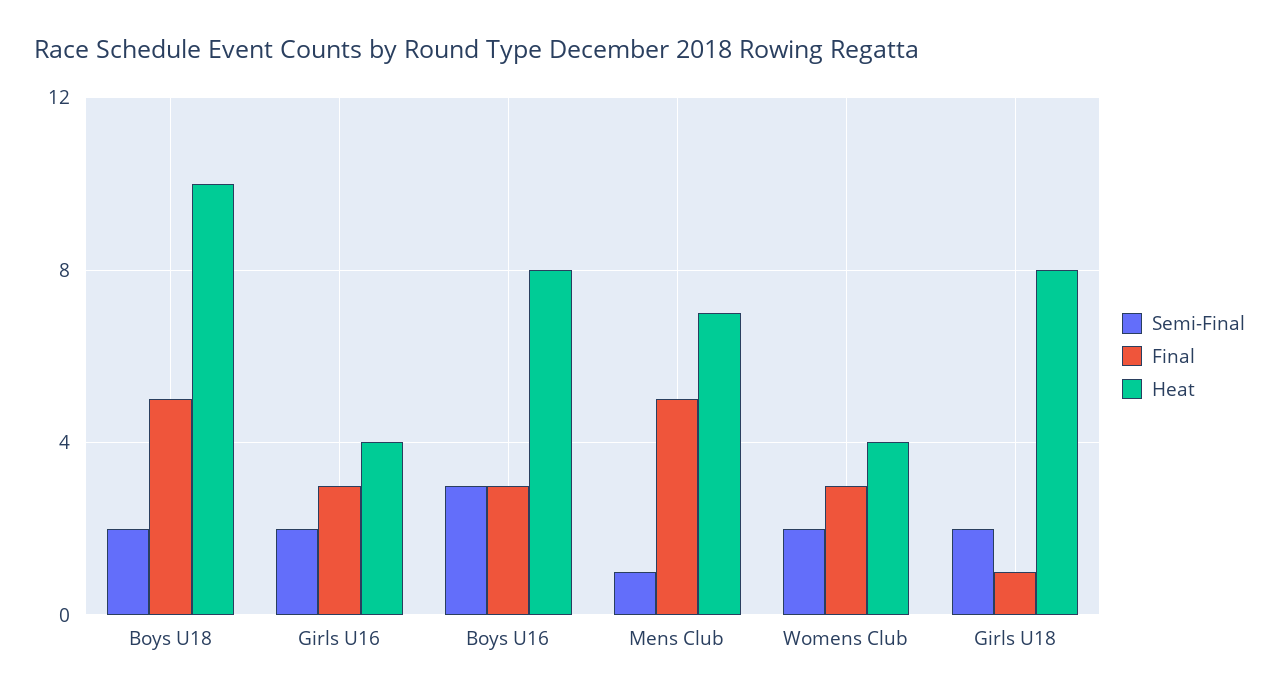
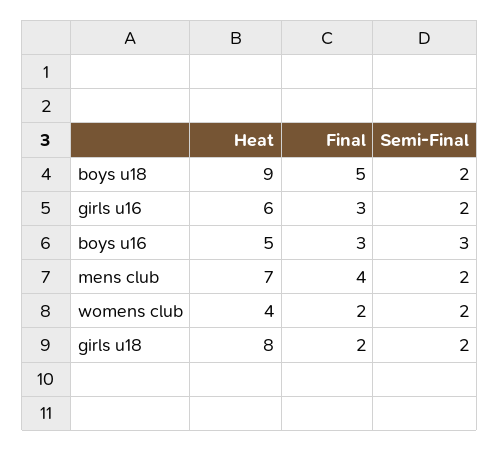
  {
    "Semi-Final": {
      "Boys U18": 2,
      "Girls U16": 2,
      "Boys U16": 3,
-     "Mens Club": 1,
+     "Mens Club": 2,
      "Womens Club": 2,
      "Girls U18": 2
    },
    "Final": {
      "Boys U18": 5,
      "Girls U16": 3,
      "Boys U16": 3,
-     "Mens Club": 5,
+     "Mens Club": 4,
-     "Womens Club": 3,
+     "Womens Club": 2,
-     "Girls U18": 1
+     "Girls U18": 2
    },
    "Heat": {
-     "Boys U18": 10,
+     "Boys U18": 9,
-     "Girls U16": 4,
+     "Girls U16": 6,
-     "Boys U16": 8,
+     "Boys U16": 5,
      "Mens Club": 7,
      "Womens Club": 4,
      "Girls U18": 8
    }
  }

